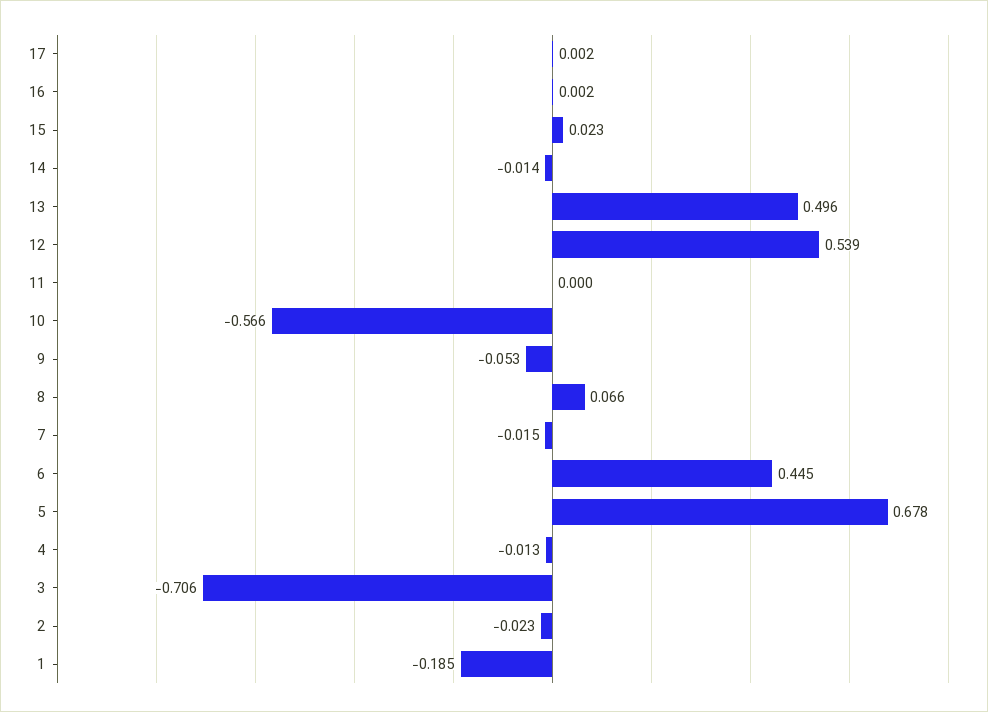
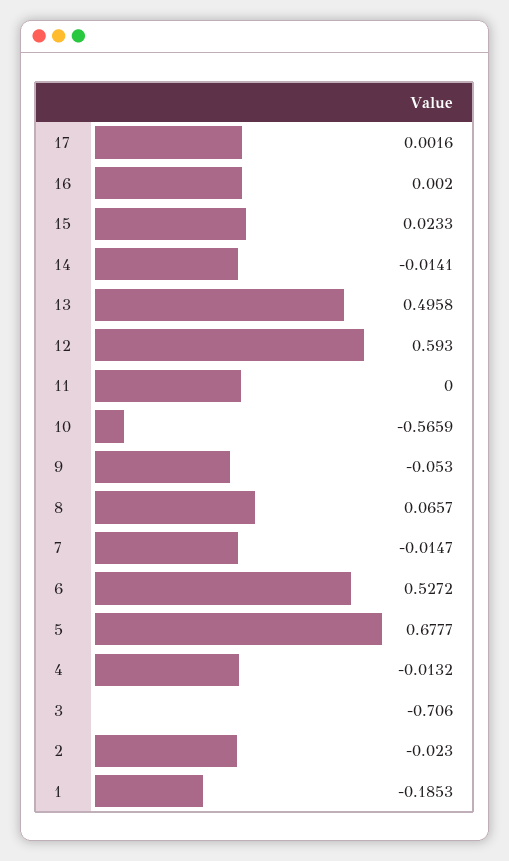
  {
    "17": 0.0016,
    "16": 0.002,
    "15": 0.0233,
    "14": -0.0141,
    "13": 0.4958,
-   "12": 0.539,
+   "12": 0.593,
    "11": 0,
    "10": -0.5659,
    "9": -0.053,
    "8": 0.0657,
    "7": -0.0147,
-   "6": 0.445,
+   "6": 0.5272,
    "5": 0.6777,
    "4": -0.0132,
    "3": -0.706,
    "2": -0.023,
    "1": -0.1853
  }

